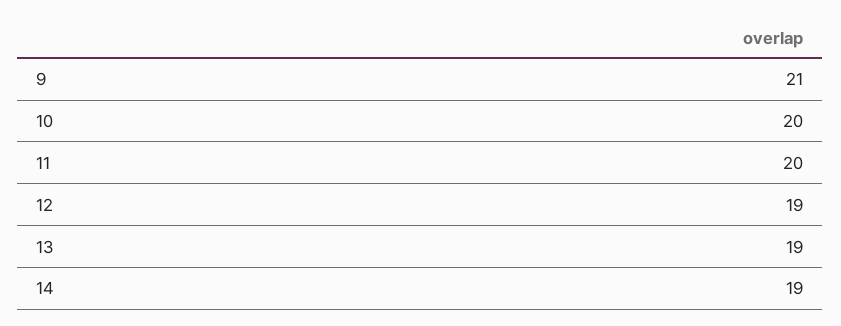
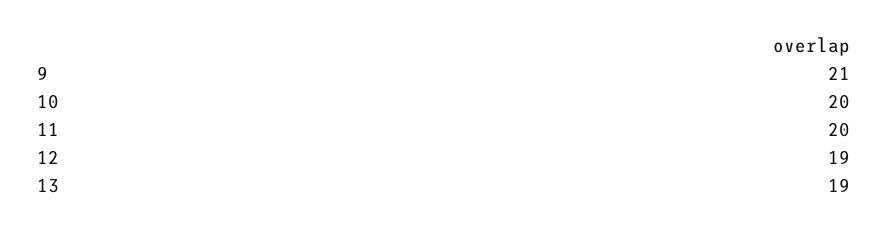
  {
    "9": 21,
    "10": 20,
    "11": 20,
    "12": 19,
-   "13": 19,
+   "13": 19
-   "14": 19
  }

